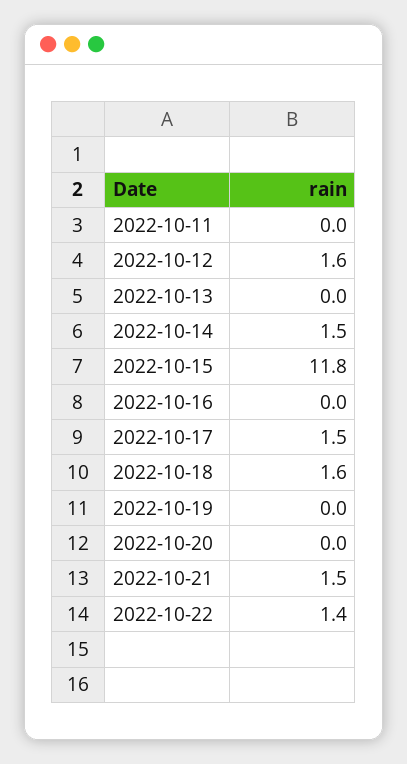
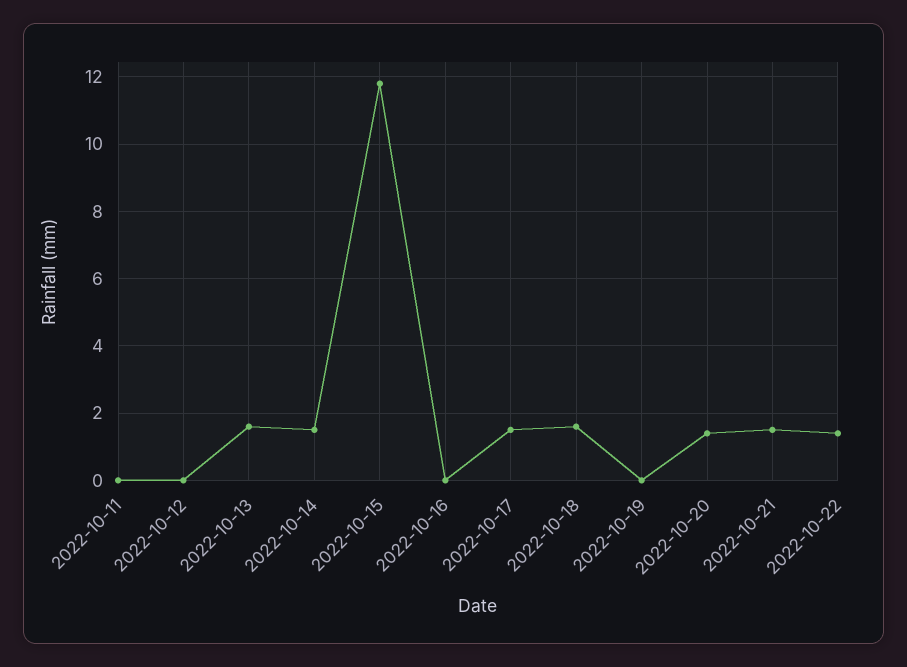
  {
    "2022-10-11": 0,
-   "2022-10-12": 1.6,
+   "2022-10-12": 0,
-   "2022-10-13": 0,
+   "2022-10-13": 1.5,
    "2022-10-14": 1.5,
    "2022-10-15": 11.8,
    "2022-10-16": 0,
    "2022-10-17": 1.5,
    "2022-10-18": 1.6,
    "2022-10-19": 0,
-   "2022-10-20": 0,
+   "2022-10-20": 1.5,
    "2022-10-21": 1.5,
    "2022-10-22": 1.4
  }

